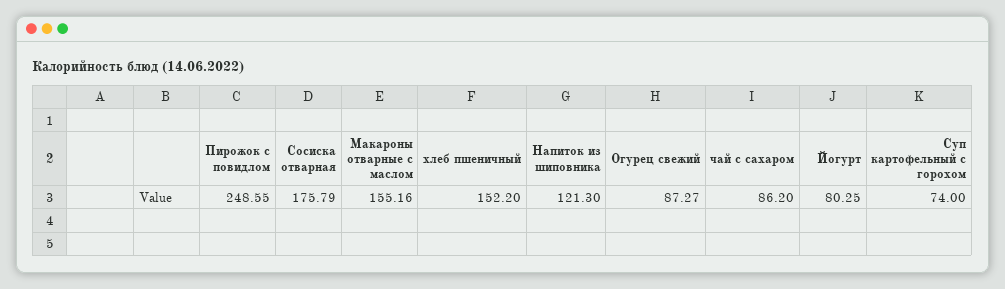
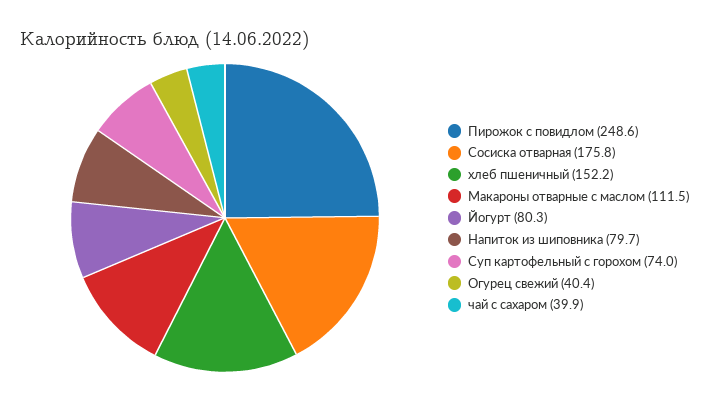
  {
    "Пирожок с повидлом": 248.55,
    "Сосиска отварная": 175.79,
-   "Макароны отварные с маслом": 155.16,
+   "Макароны отварные с маслом": 111.5,
    "хлеб пшеничный": 152.2,
-   "Напиток из шиповника": 121.3,
+   "Напиток из шиповника": 79.7,
-   "Огурец свежий": 87.27,
+   "Огурец свежий": 40.4,
-   "чай с сахаром": 86.2,
+   "чай с сахаром": 39.9,
    "Йогурт": 80.25,
    "Суп картофельный с горохом": 74
  }

